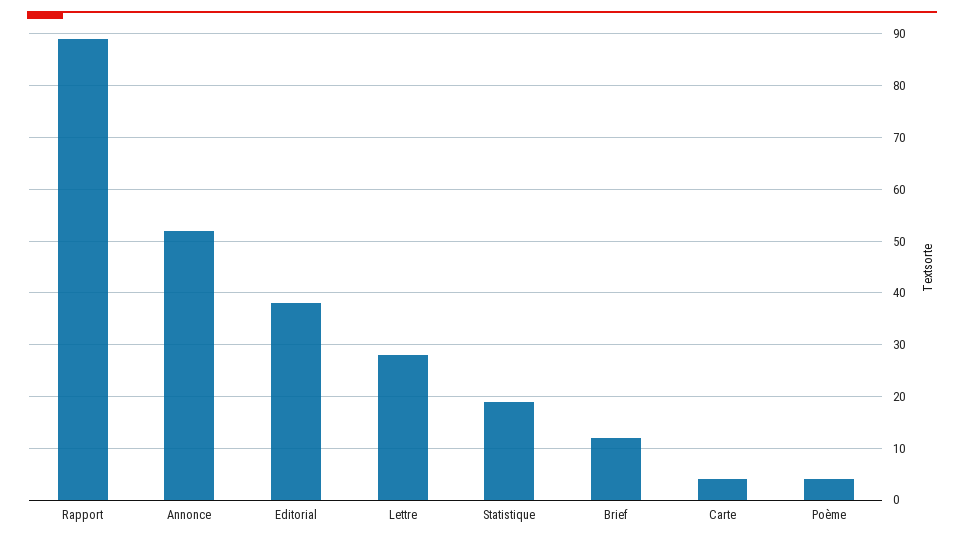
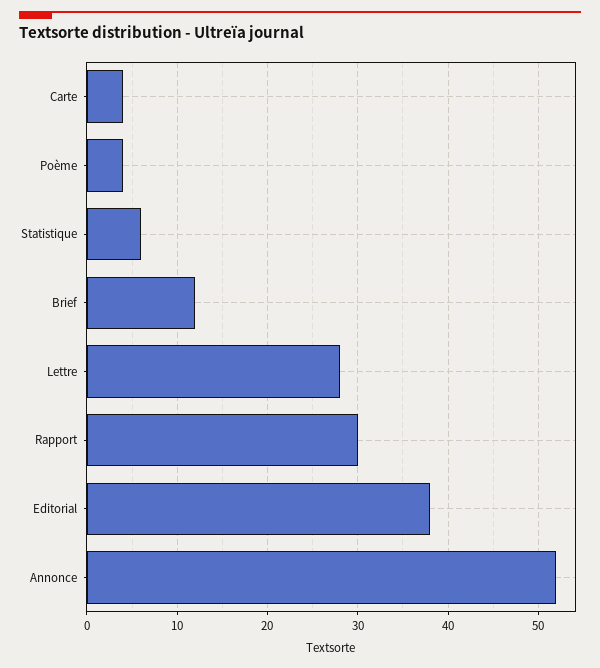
  {
-   "Rapport": 90,
+   "Rapport": 30,
    "Annonce": 52,
    "Editorial": 38,
    "Lettre": 28,
-   "Statistique": 20,
+   "Statistique": 6,
    "Brief": 12,
    "Carte": 4,
    "Poème": 4
  }

